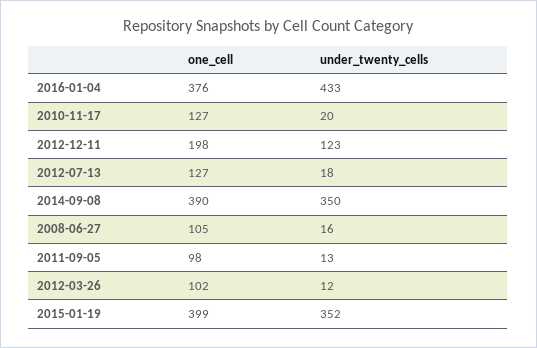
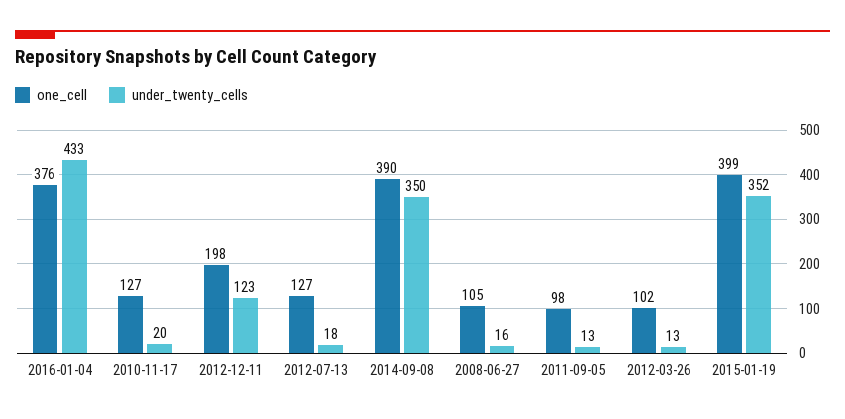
  {
    "one_cell": {
      "2016-01-04": 376,
      "2010-11-17": 127,
      "2012-12-11": 198,
      "2012-07-13": 127,
      "2014-09-08": 390,
      "2008-06-27": 105,
      "2011-09-05": 98,
      "2012-03-26": 102,
      "2015-01-19": 399
    },
    "under_twenty_cells": {
      "2016-01-04": 433,
      "2010-11-17": 20,
      "2012-12-11": 123,
      "2012-07-13": 18,
      "2014-09-08": 350,
      "2008-06-27": 16,
      "2011-09-05": 13,
-     "2012-03-26": 12,
+     "2012-03-26": 13,
      "2015-01-19": 352
    }
  }

